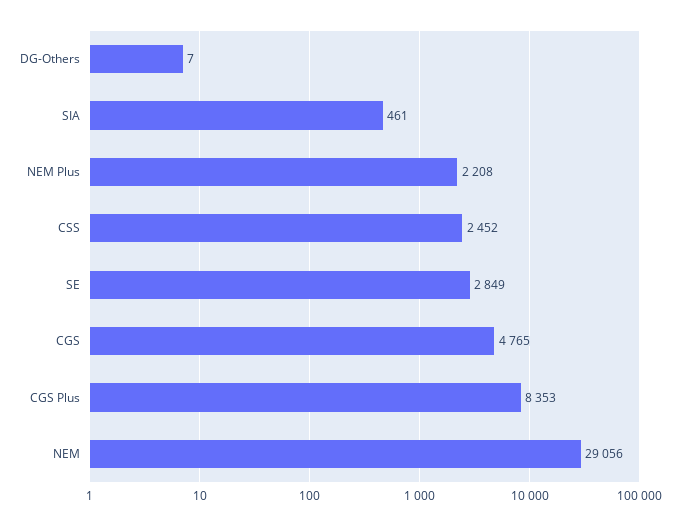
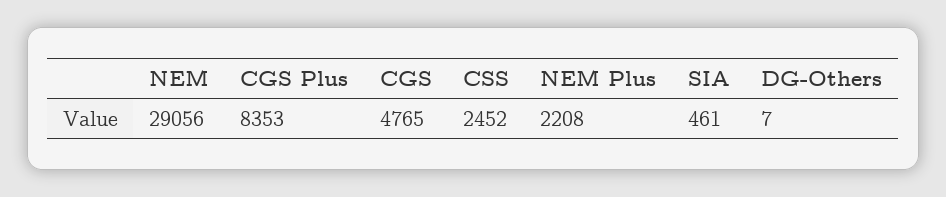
  {
    "DG-Others": 7,
    "SIA": 461,
    "NEM Plus": 2208,
    "CSS": 2452,
-   "SE": 2849,
    "CGS": 4765,
    "CGS Plus": 8353,
    "NEM": 29056
  }

